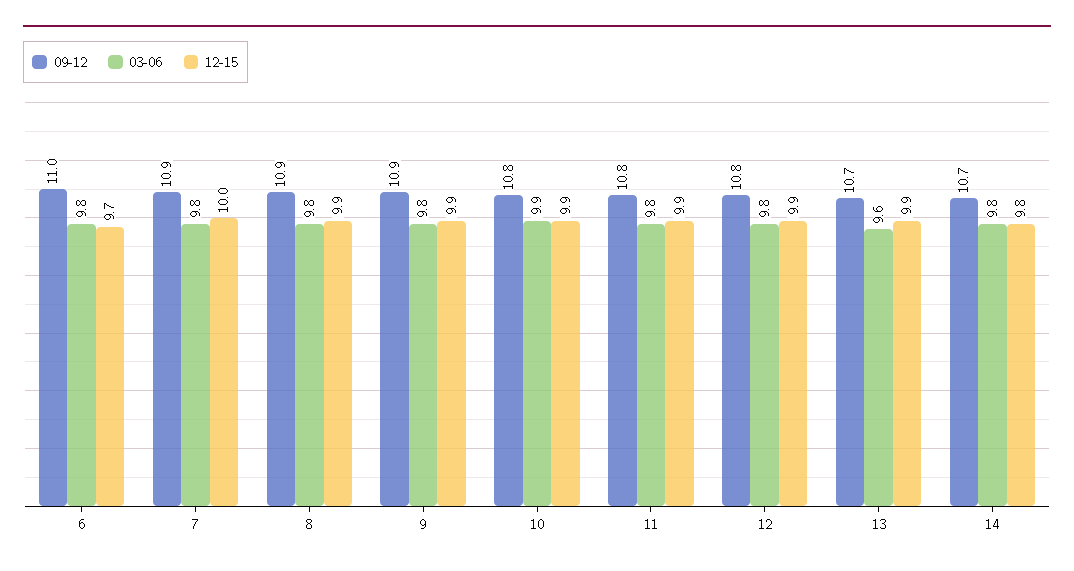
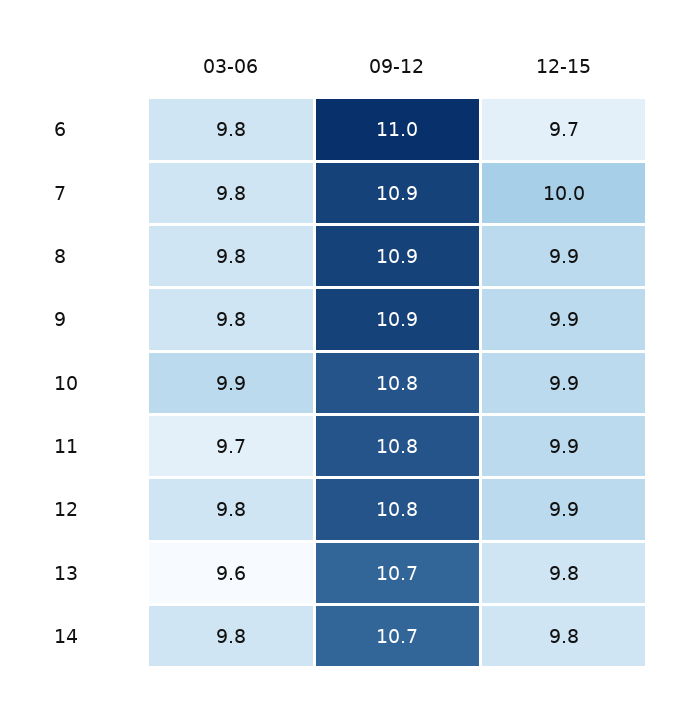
  {
    "09-12": {
      "6": 11,
      "7": 10.9,
      "8": 10.9,
      "9": 10.9,
      "10": 10.8,
      "11": 10.8,
      "12": 10.8,
      "13": 10.7,
      "14": 10.7
    },
    "03-06": {
      "6": 9.8,
      "7": 9.8,
      "8": 9.8,
      "9": 9.8,
      "10": 9.9,
-     "11": 9.8,
+     "11": 9.7,
      "12": 9.8,
      "13": 9.6,
      "14": 9.8
    },
    "12-15": {
      "6": 9.7,
      "7": 10,
      "8": 9.9,
      "9": 9.9,
      "10": 9.9,
      "11": 9.9,
      "12": 9.9,
-     "13": 9.9,
+     "13": 9.8,
      "14": 9.8
    }
  }

